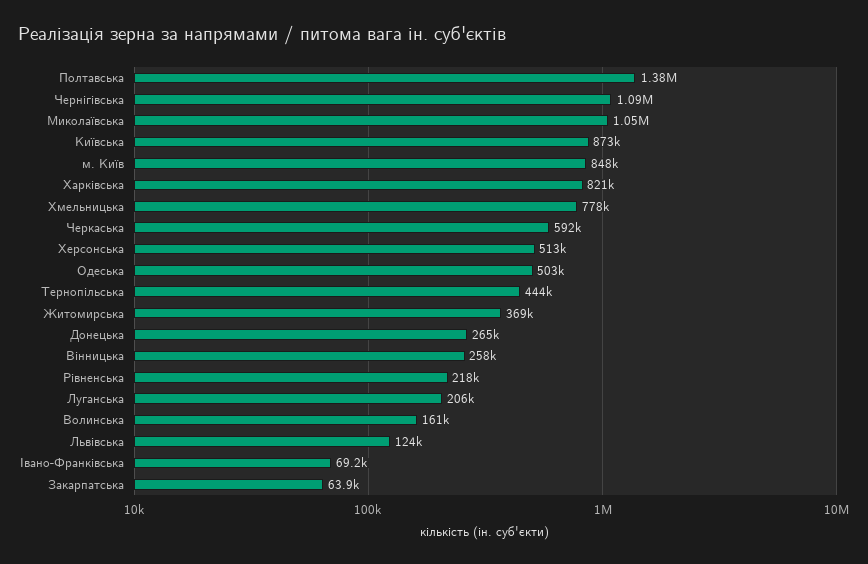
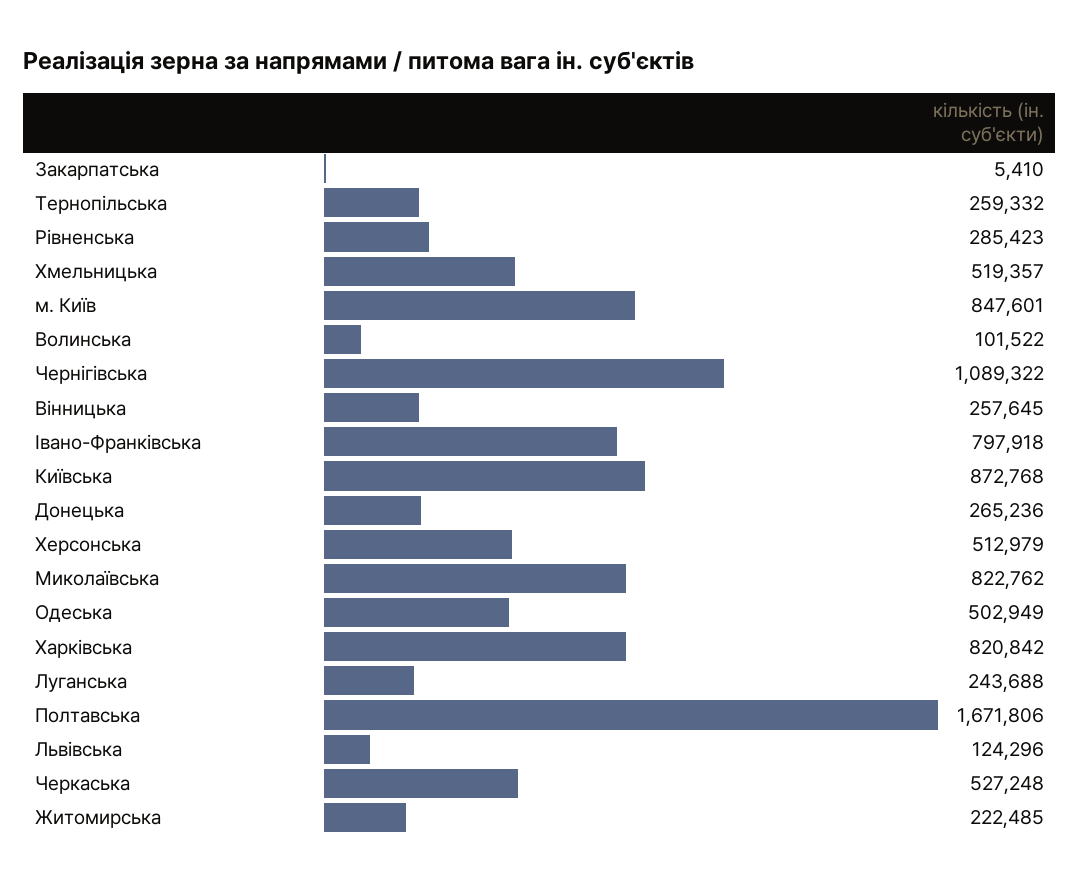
  {
-   "Полтавська": 1380000,
+   "Полтавська": 1671806,
    "Чернігівська": 1089322,
-   "Миколаївська": 1050000,
+   "Миколаївська": 822762,
    "Київська": 872768,
    "м. Київ": 847601,
    "Харківська": 820842,
-   "Хмельницька": 778000,
+   "Хмельницька": 519357,
-   "Черкаська": 592000,
+   "Черкаська": 527248,
    "Херсонська": 512979,
    "Одеська": 502949,
-   "Тернопільська": 444000,
+   "Тернопільська": 259332,
-   "Житомирська": 369000,
+   "Житомирська": 222485,
    "Донецька": 265236,
    "Вінницька": 257645,
-   "Рівненська": 218000,
+   "Рівненська": 285423,
-   "Луганська": 206000,
+   "Луганська": 243688,
-   "Волинська": 161000,
+   "Волинська": 101522,
    "Львівська": 124296,
-   "Івано-Франківська": 69200,
+   "Івано-Франківська": 797918,
-   "Закарпатська": 63900
+   "Закарпатська": 5410
  }

